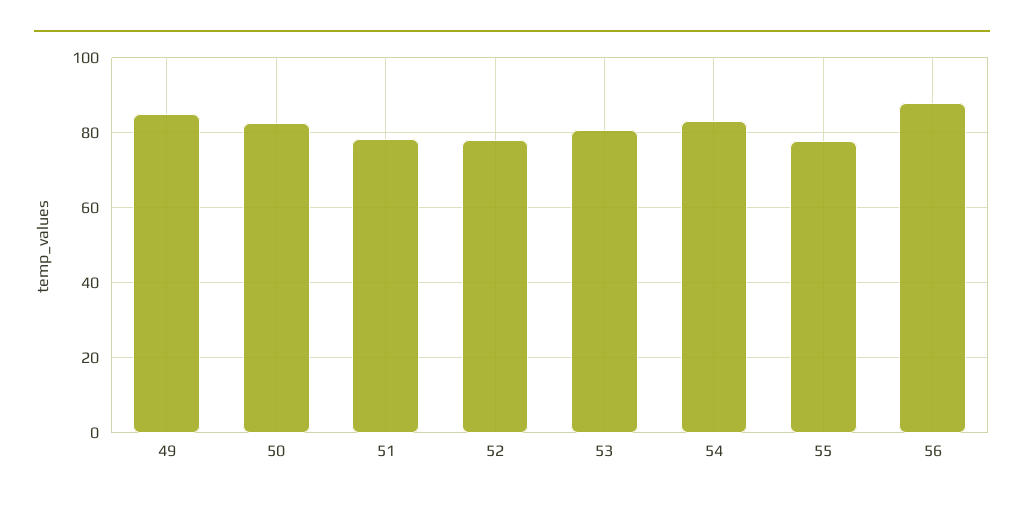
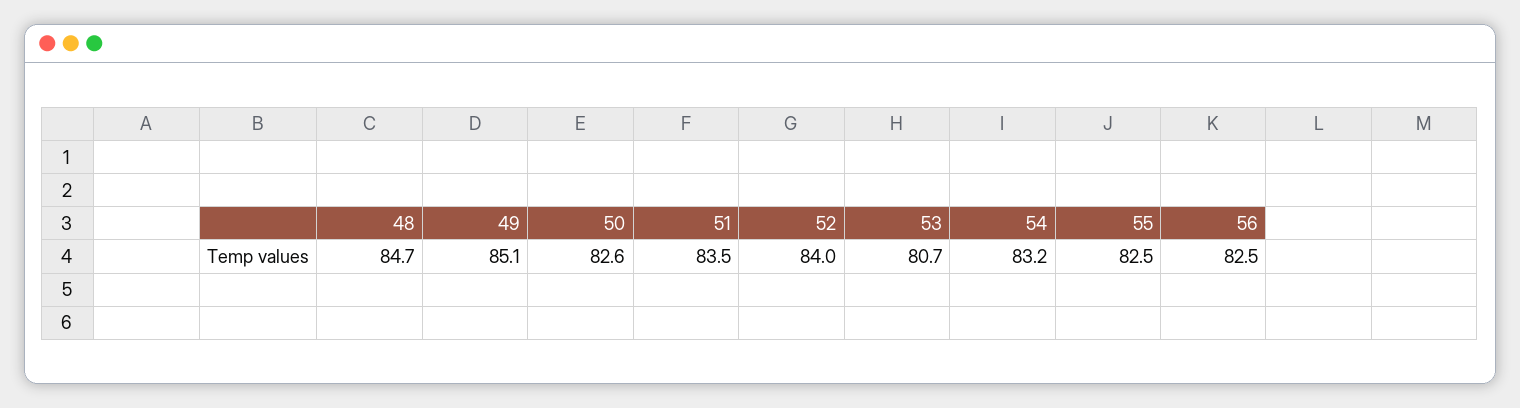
  {
    "49": 85.1,
    "50": 82.6,
-   "51": 78,
+   "51": 83.5,
-   "52": 78,
+   "52": 84,
    "53": 80.7,
    "54": 83.2,
-   "55": 78,
+   "55": 82.5,
-   "56": 88
+   "56": 82.5,
+   "48": 84.7
  }

